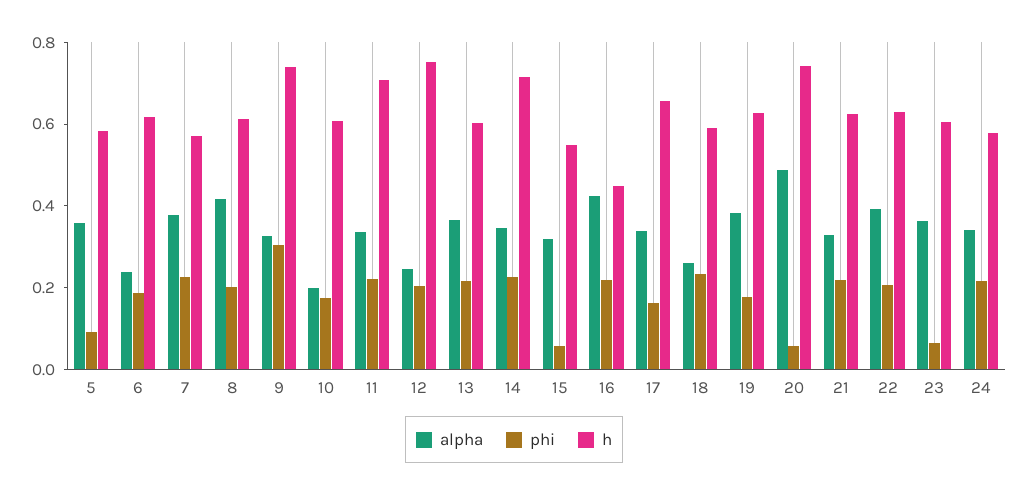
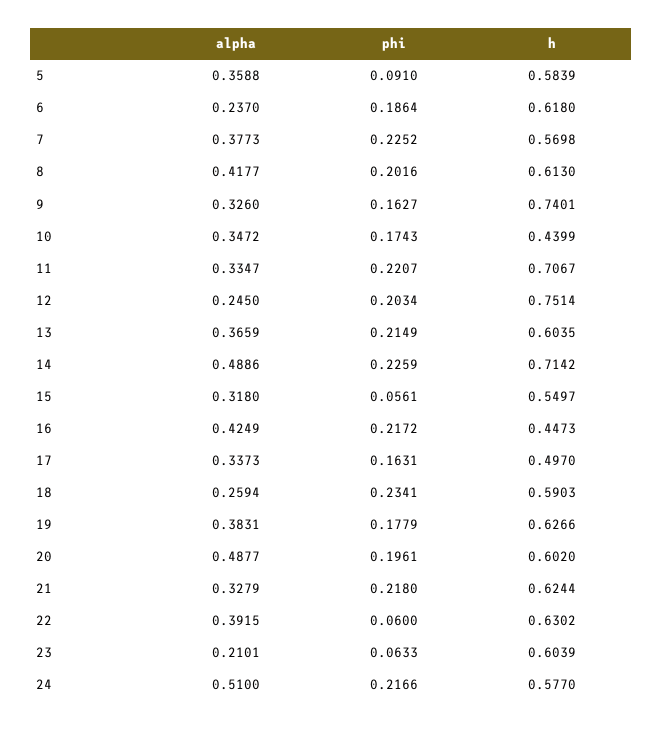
  {
    "alpha": {
      "5": 0.3588,
      "6": 0.237,
      "7": 0.3773,
      "8": 0.4177,
      "9": 0.326,
-     "10": 0.2,
+     "10": 0.3472,
      "11": 0.3347,
      "12": 0.245,
      "13": 0.3659,
-     "14": 0.35,
+     "14": 0.4886,
      "15": 0.318,
      "16": 0.4249,
      "17": 0.3373,
      "18": 0.2594,
      "19": 0.3831,
      "20": 0.4877,
      "21": 0.3279,
      "22": 0.3915,
-     "23": 0.35,
+     "23": 0.2101,
-     "24": 0.35
+     "24": 0.51
    },
    "phi": {
      "5": 0.091,
      "6": 0.1864,
      "7": 0.2252,
      "8": 0.2016,
-     "9": 0.3,
+     "9": 0.1627,
      "10": 0.1743,
      "11": 0.2207,
      "12": 0.2034,
      "13": 0.2149,
      "14": 0.2259,
      "15": 0.0561,
      "16": 0.2172,
      "17": 0.1631,
      "18": 0.2341,
      "19": 0.1779,
-     "20": 0.05,
+     "20": 0.1961,
      "21": 0.218,
-     "22": 0.2,
+     "22": 0.06,
      "23": 0.0633,
      "24": 0.2166
    },
    "h": {
      "5": 0.5839,
      "6": 0.618,
      "7": 0.5698,
      "8": 0.613,
      "9": 0.7401,
-     "10": 0.6,
+     "10": 0.4399,
      "11": 0.7067,
      "12": 0.7514,
      "13": 0.6035,
      "14": 0.7142,
      "15": 0.5497,
      "16": 0.4473,
-     "17": 0.65,
+     "17": 0.497,
      "18": 0.5903,
      "19": 0.6266,
-     "20": 0.75,
+     "20": 0.602,
      "21": 0.6244,
      "22": 0.6302,
      "23": 0.6039,
      "24": 0.577
    }
  }

